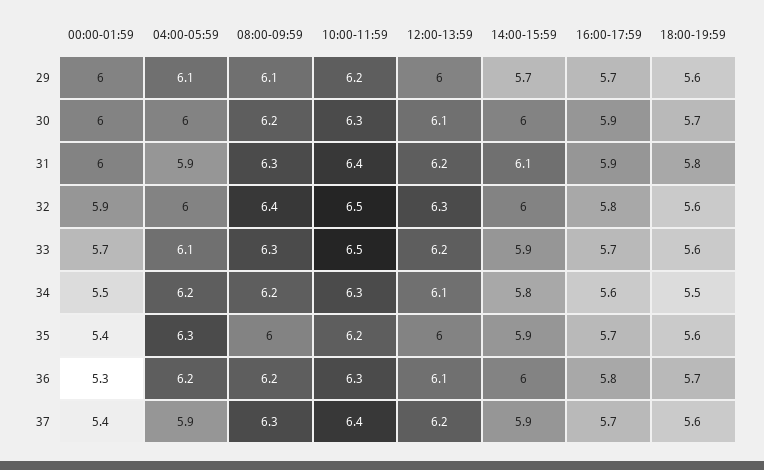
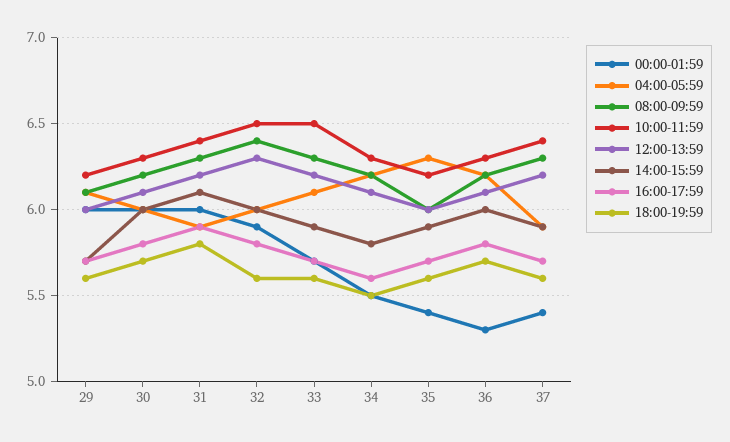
  {
    "00:00-01:59": {
      "29": 6,
      "30": 6,
      "31": 6,
      "32": 5.9,
      "33": 5.7,
      "34": 5.5,
      "35": 5.4,
      "36": 5.3,
      "37": 5.4
    },
    "04:00-05:59": {
      "29": 6.1,
      "30": 6,
      "31": 5.9,
      "32": 6,
      "33": 6.1,
      "34": 6.2,
      "35": 6.3,
      "36": 6.2,
      "37": 5.9
    },
    "08:00-09:59": {
      "29": 6.1,
      "30": 6.2,
      "31": 6.3,
      "32": 6.4,
      "33": 6.3,
      "34": 6.2,
      "35": 6,
      "36": 6.2,
      "37": 6.3
    },
    "10:00-11:59": {
      "29": 6.2,
      "30": 6.3,
      "31": 6.4,
      "32": 6.5,
      "33": 6.5,
      "34": 6.3,
      "35": 6.2,
      "36": 6.3,
      "37": 6.4
    },
    "12:00-13:59": {
      "29": 6,
      "30": 6.1,
      "31": 6.2,
      "32": 6.3,
      "33": 6.2,
      "34": 6.1,
      "35": 6,
      "36": 6.1,
      "37": 6.2
    },
    "14:00-15:59": {
      "29": 5.7,
      "30": 6,
      "31": 6.1,
      "32": 6,
      "33": 5.9,
      "34": 5.8,
      "35": 5.9,
      "36": 6,
      "37": 5.9
    },
    "16:00-17:59": {
      "29": 5.7,
-     "30": 5.9,
+     "30": 5.8,
      "31": 5.9,
      "32": 5.8,
      "33": 5.7,
      "34": 5.6,
      "35": 5.7,
      "36": 5.8,
      "37": 5.7
    },
    "18:00-19:59": {
      "29": 5.6,
      "30": 5.7,
      "31": 5.8,
      "32": 5.6,
      "33": 5.6,
      "34": 5.5,
      "35": 5.6,
      "36": 5.7,
      "37": 5.6
    }
  }

